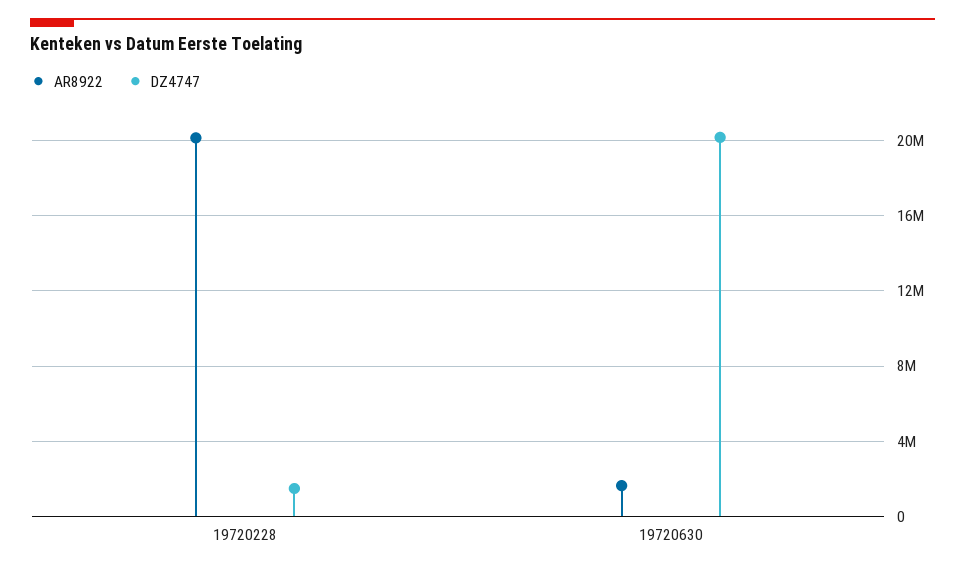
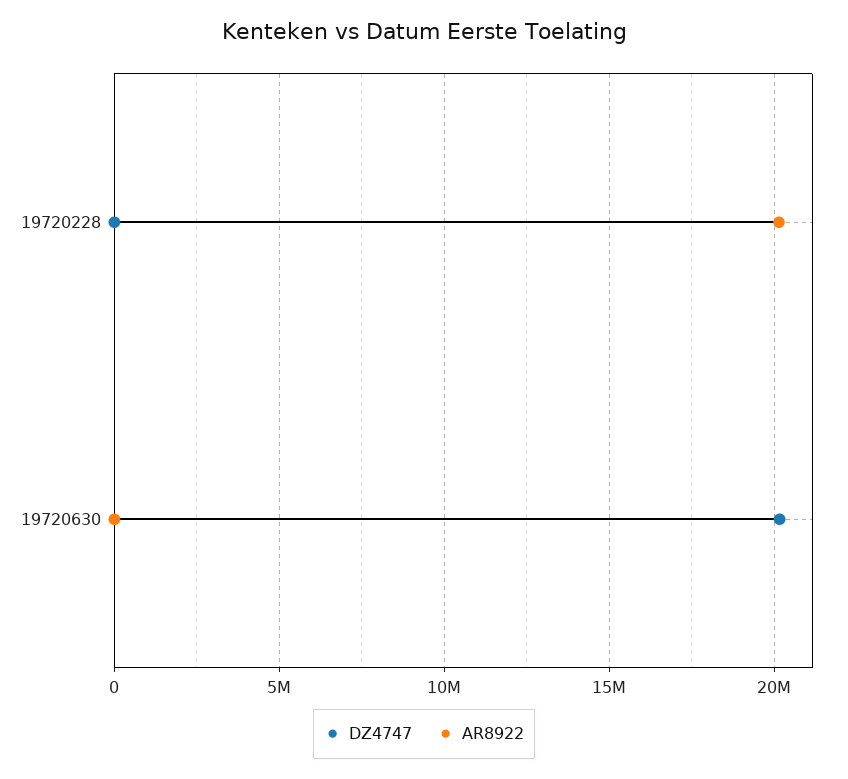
  {
    "AR8922": {
      "19720228": 20000000,
-     "19720630": 1500000
+     "19720630": 0
    },
    "DZ4747": {
-     "19720228": 1500000,
+     "19720228": 0,
      "19720630": 20000000
    }
  }

